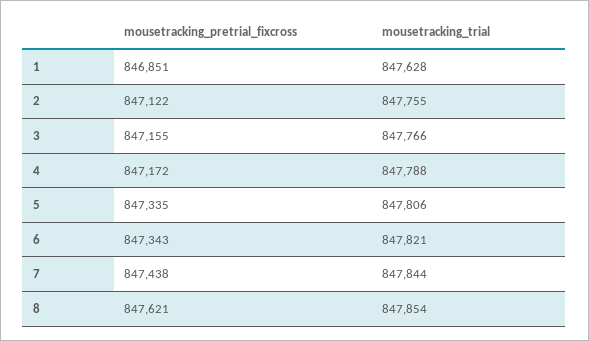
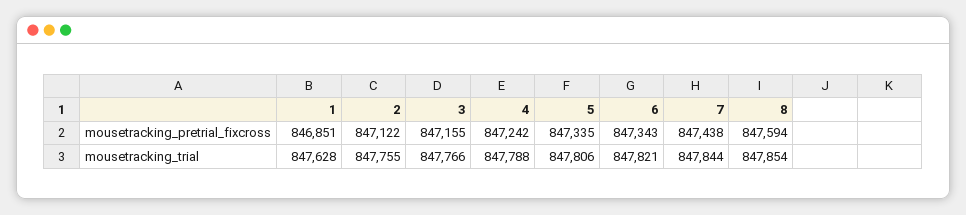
  {
    "mousetracking_pretrial_fixcross": {
      "1": 846851,
      "2": 847122,
      "3": 847155,
-     "4": 847172,
+     "4": 847242,
      "5": 847335,
      "6": 847343,
      "7": 847438,
-     "8": 847621
+     "8": 847594
    },
    "mousetracking_trial": {
      "1": 847628,
      "2": 847755,
      "3": 847766,
      "4": 847788,
      "5": 847806,
      "6": 847821,
      "7": 847844,
      "8": 847854
    }
  }

